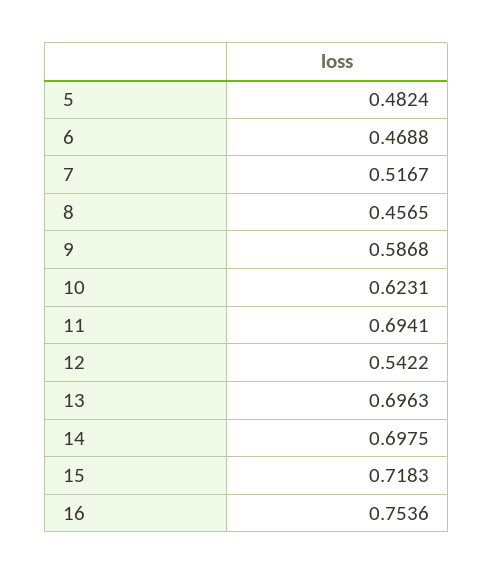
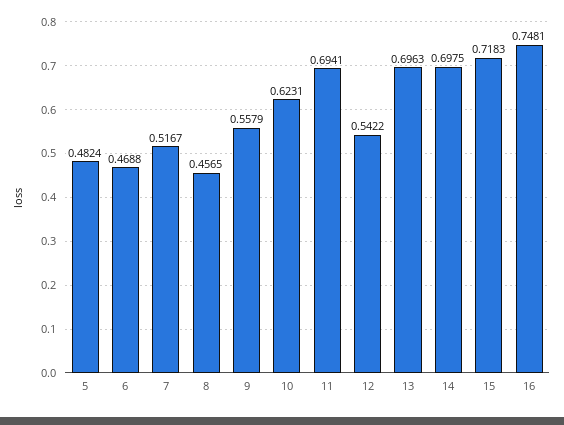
  {
    "5": 0.4824,
    "6": 0.4688,
    "7": 0.5167,
    "8": 0.4565,
-   "9": 0.5868,
+   "9": 0.5579,
    "10": 0.6231,
    "11": 0.6941,
    "12": 0.5422,
    "13": 0.6963,
    "14": 0.6975,
    "15": 0.7183,
-   "16": 0.7536
+   "16": 0.7481
  }

